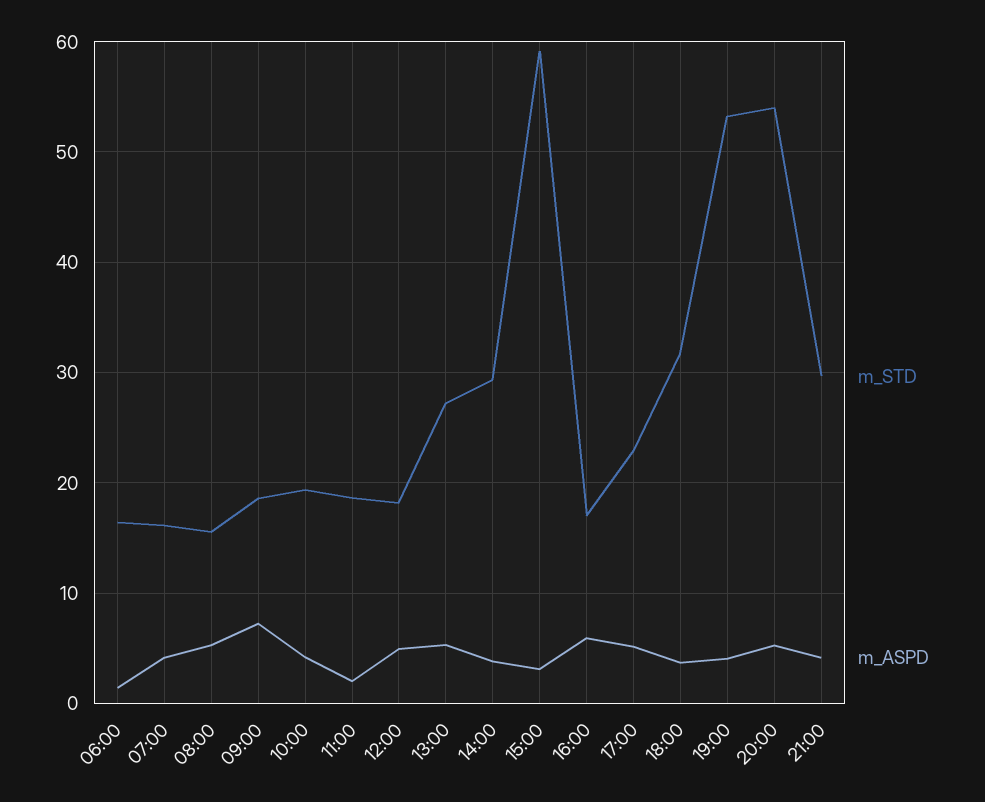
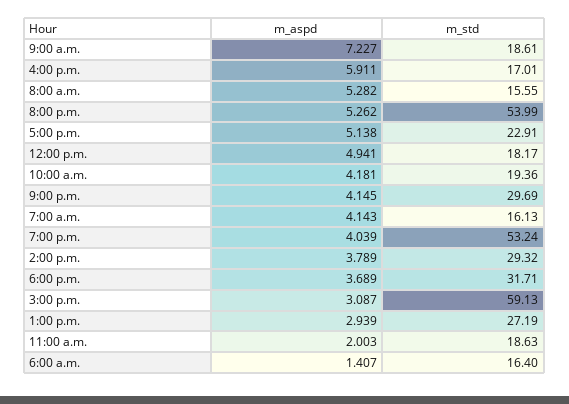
  {
    "m_STD": {
      "06:00": 16.4,
      "07:00": 16.13,
      "08:00": 15.55,
      "09:00": 18.61,
      "10:00": 19.36,
      "11:00": 18.63,
      "12:00": 18.17,
      "13:00": 27.19,
      "14:00": 29.32,
      "15:00": 59.13,
      "16:00": 17.01,
      "17:00": 22.91,
      "18:00": 31.71,
      "19:00": 53.24,
      "20:00": 53.99,
      "21:00": 29.69
    },
    "m_ASPD": {
      "06:00": 1.407,
      "07:00": 4.143,
      "08:00": 5.282,
      "09:00": 7.227,
      "10:00": 4.181,
      "11:00": 2.003,
      "12:00": 4.941,
-     "13:00": 5,
+     "13:00": 2.939,
      "14:00": 3.789,
      "15:00": 3.087,
      "16:00": 5.911,
      "17:00": 5.138,
      "18:00": 3.689,
      "19:00": 4.039,
      "20:00": 5.262,
      "21:00": 4.145
    }
  }

